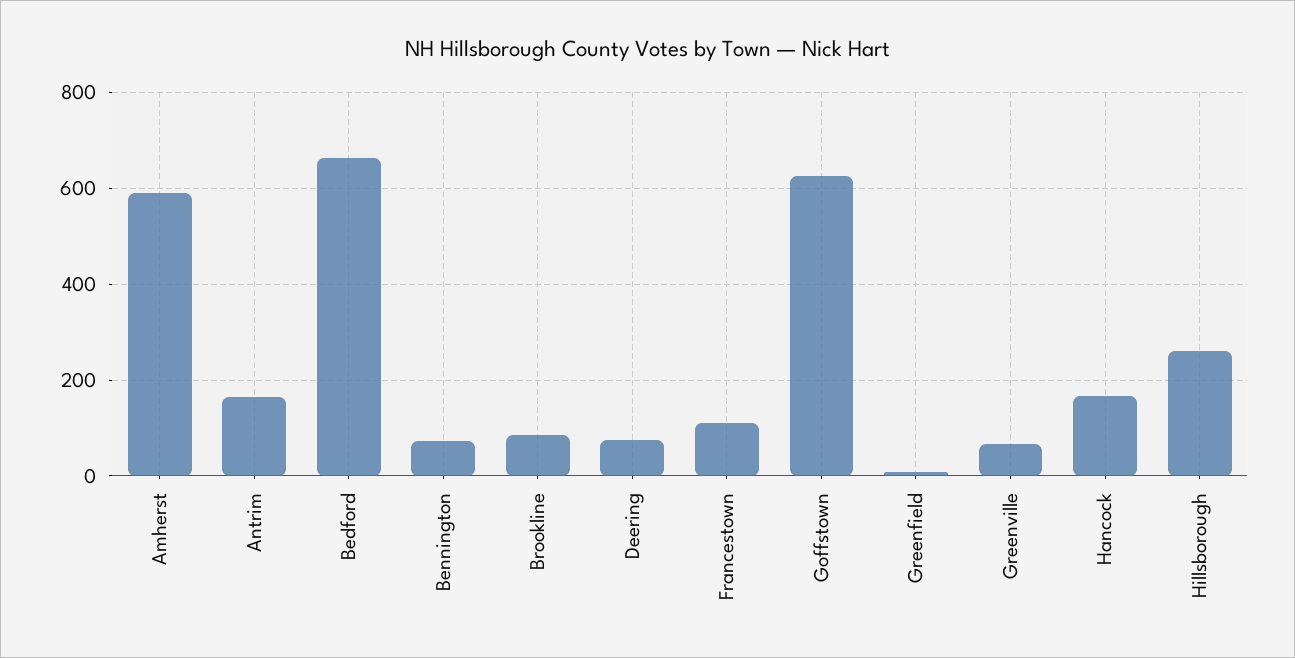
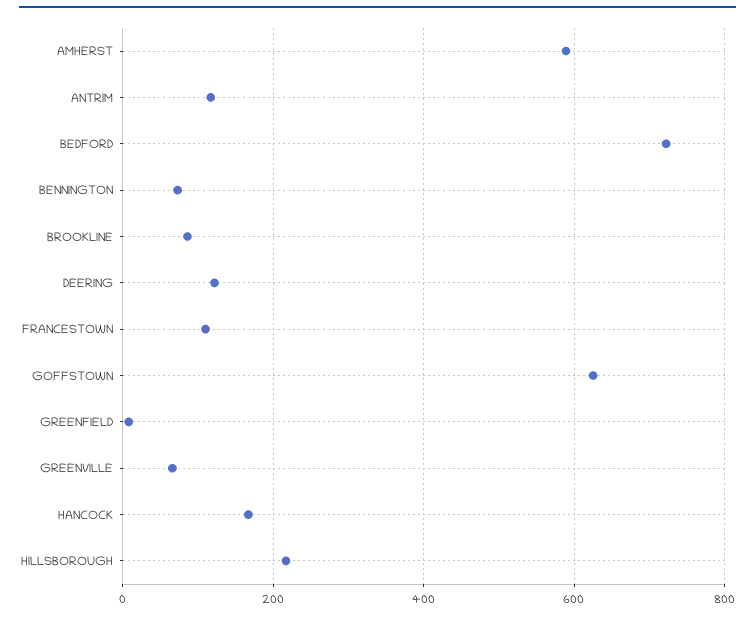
  {
    "Amherst": 580,
-   "Antrim": 160,
+   "Antrim": 120,
-   "Bedford": 660,
+   "Bedford": 720,
    "Bennington": 80,
    "Brookline": 80,
-   "Deering": 80,
+   "Deering": 120,
    "Francestown": 120,
    "Goffstown": 620,
    "Greenfield": 0,
    "Greenville": 60,
    "Hancock": 160,
-   "Hillsborough": 260
+   "Hillsborough": 220
  }

